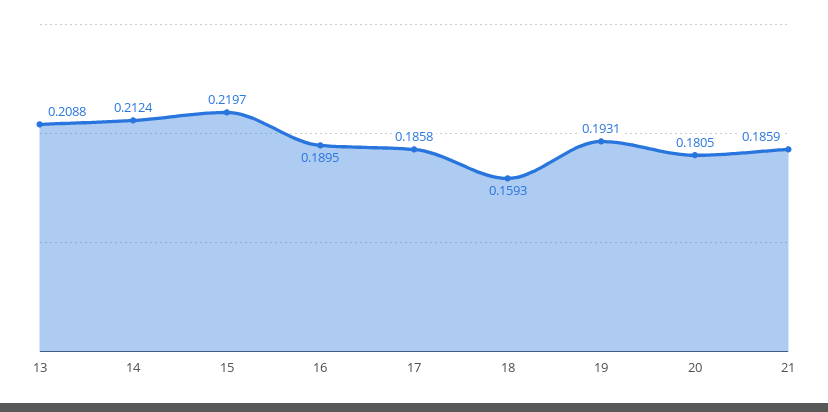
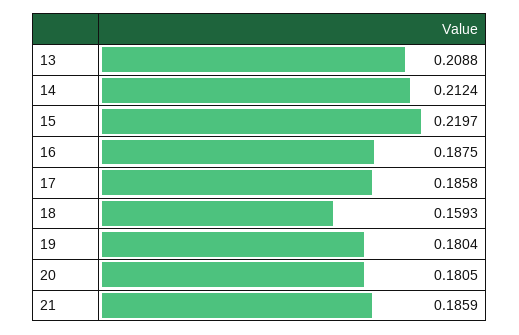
  {
    "13": 0.2088,
    "14": 0.2124,
    "15": 0.2197,
-   "16": 0.1895,
+   "16": 0.1875,
    "17": 0.1858,
    "18": 0.1593,
-   "19": 0.1931,
+   "19": 0.1804,
    "20": 0.1805,
    "21": 0.1859
  }

